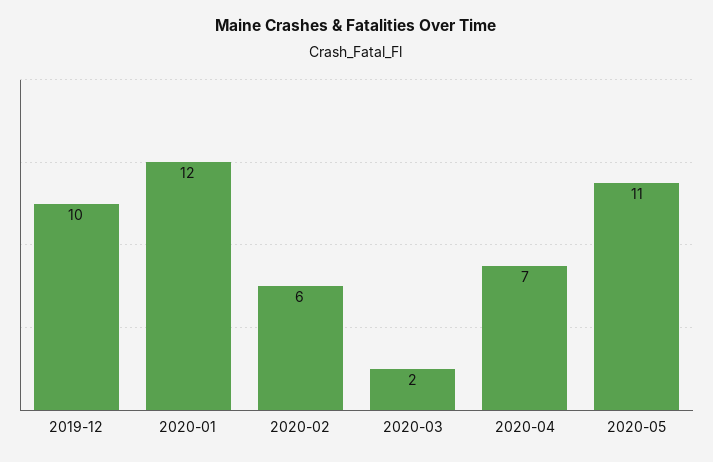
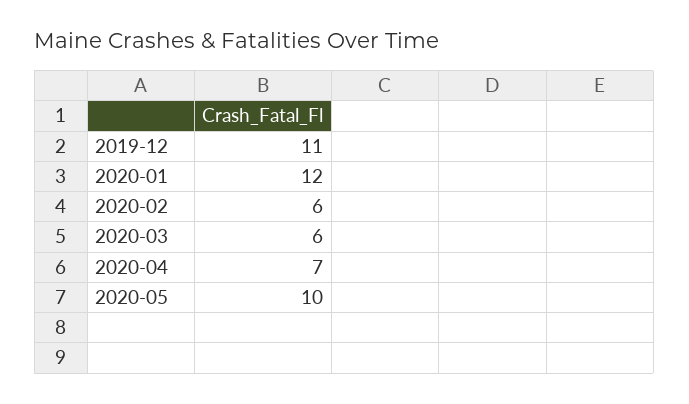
  {
-   "2019-12": 10,
+   "2019-12": 11,
    "2020-01": 12,
    "2020-02": 6,
-   "2020-03": 2,
+   "2020-03": 6,
    "2020-04": 7,
-   "2020-05": 11
+   "2020-05": 10
  }

